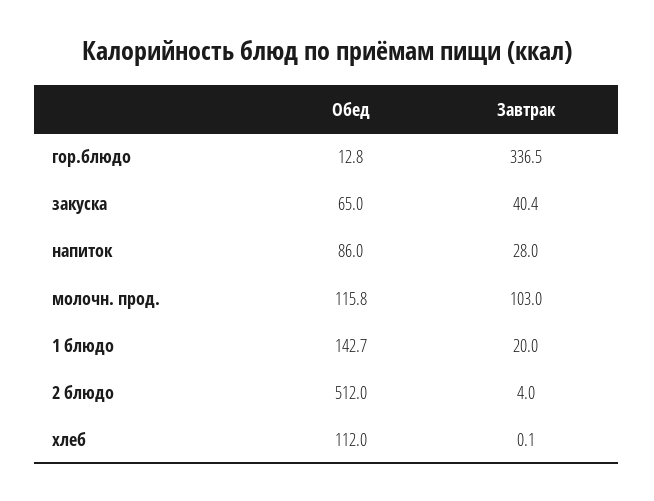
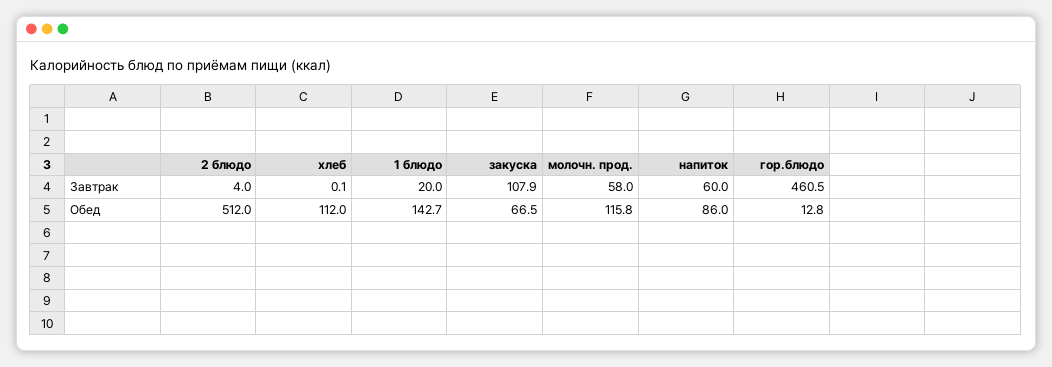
  {
    "Обед": {
      "гор.блюдо": 12.8,
-     "закуска": 65,
+     "закуска": 66.5,
      "напиток": 86,
      "молочн. прод.": 115.8,
      "1 блюдо": 142.7,
      "2 блюдо": 512,
      "хлеб": 112
    },
    "Завтрак": {
-     "гор.блюдо": 336.5,
+     "гор.блюдо": 460.5,
-     "закуска": 40.4,
+     "закуска": 107.9,
-     "напиток": 28,
+     "напиток": 60,
-     "молочн. прод.": 103,
+     "молочн. прод.": 58,
      "1 блюдо": 20,
      "2 блюдо": 4,
      "хлеб": 0.1
    }
  }

